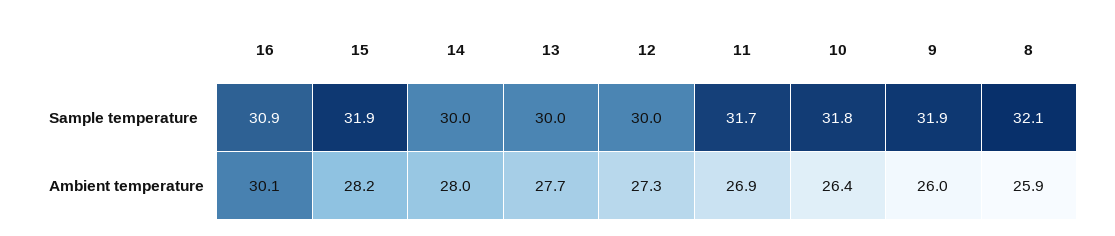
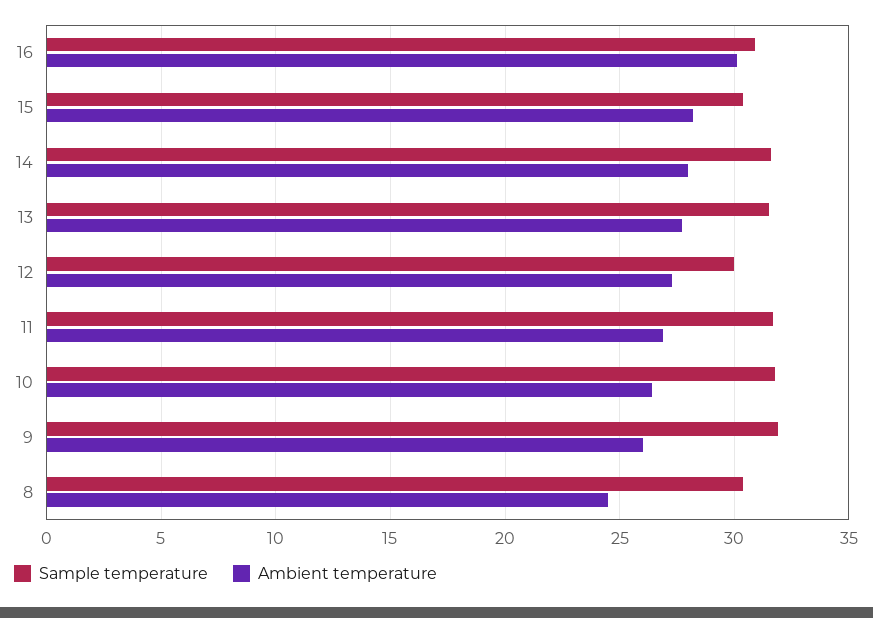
  {
    "Sample temperature": {
      "16": 30.9,
-     "15": 31.9,
+     "15": 30.5,
-     "14": 30,
+     "14": 31.5,
-     "13": 30,
+     "13": 31.5,
      "12": 30,
      "11": 31.7,
      "10": 31.8,
      "9": 31.9,
-     "8": 32.1
+     "8": 30.5
    },
    "Ambient temperature": {
      "16": 30.1,
      "15": 28.2,
      "14": 28,
      "13": 27.7,
      "12": 27.3,
      "11": 26.9,
      "10": 26.4,
      "9": 26,
-     "8": 25.9
+     "8": 24.5
    }
  }

